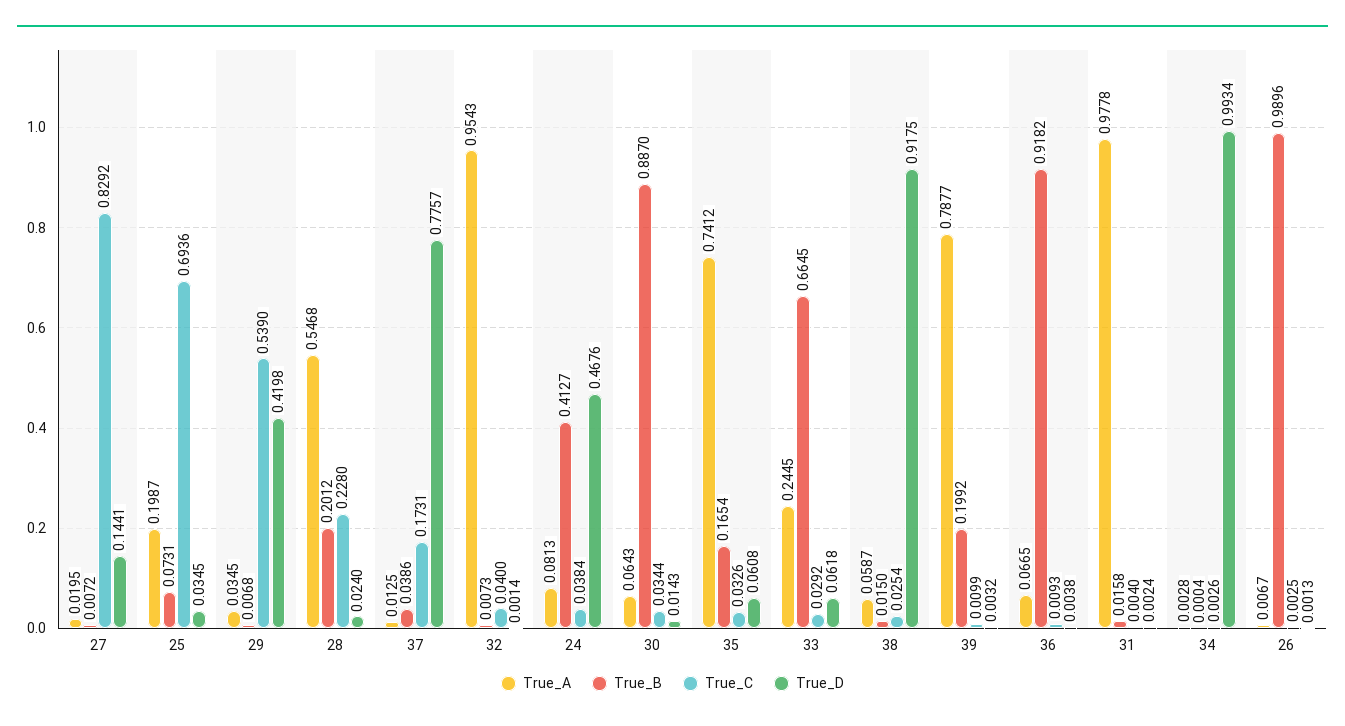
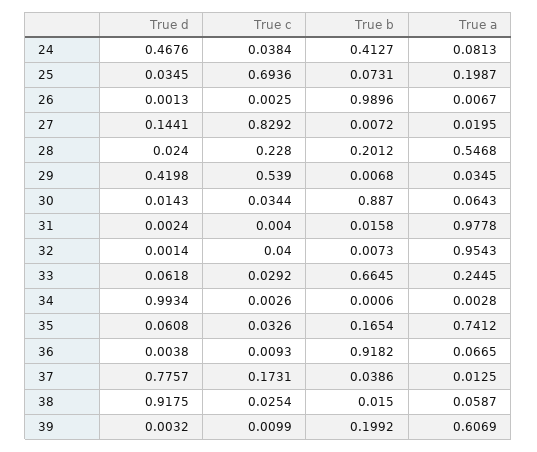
  {
    "True_A": {
      "27": 0.0195,
      "25": 0.1987,
      "29": 0.0345,
      "28": 0.5468,
      "37": 0.0125,
      "32": 0.9543,
      "24": 0.0813,
      "30": 0.0643,
      "35": 0.7412,
      "33": 0.2445,
      "38": 0.0587,
-     "39": 0.7877,
+     "39": 0.6069,
      "36": 0.0665,
      "31": 0.9778,
      "34": 0.0028,
      "26": 0.0067
    },
    "True_B": {
      "27": 0.0072,
      "25": 0.0731,
      "29": 0.0068,
      "28": 0.2012,
      "37": 0.0386,
      "32": 0.0073,
      "24": 0.4127,
      "30": 0.887,
      "35": 0.1654,
      "33": 0.6645,
      "38": 0.015,
      "39": 0.1992,
      "36": 0.9182,
      "31": 0.0158,
-     "34": 0.0004,
+     "34": 0.0006,
      "26": 0.9896
    },
    "True_C": {
      "27": 0.8292,
      "25": 0.6936,
      "29": 0.539,
      "28": 0.228,
      "37": 0.1731,
      "32": 0.04,
      "24": 0.0384,
      "30": 0.0344,
      "35": 0.0326,
      "33": 0.0292,
      "38": 0.0254,
      "39": 0.0099,
      "36": 0.0093,
      "31": 0.004,
      "34": 0.0026,
      "26": 0.0025
    },
    "True_D": {
      "27": 0.1441,
      "25": 0.0345,
      "29": 0.4198,
      "28": 0.024,
      "37": 0.7757,
      "32": 0.0014,
      "24": 0.4676,
      "30": 0.0143,
      "35": 0.0608,
      "33": 0.0618,
      "38": 0.9175,
      "39": 0.0032,
      "36": 0.0038,
      "31": 0.0024,
      "34": 0.9934,
      "26": 0.0013
    }
  }

